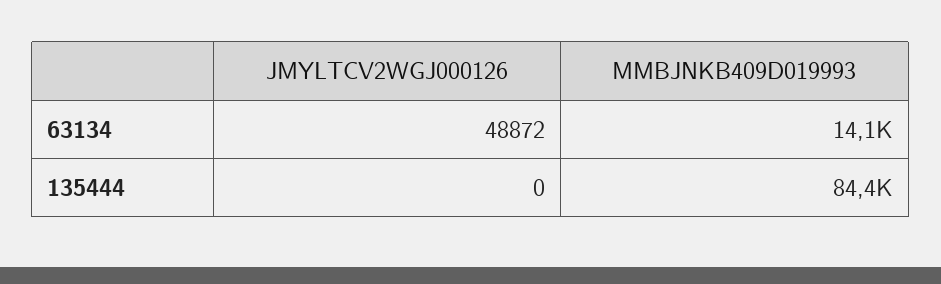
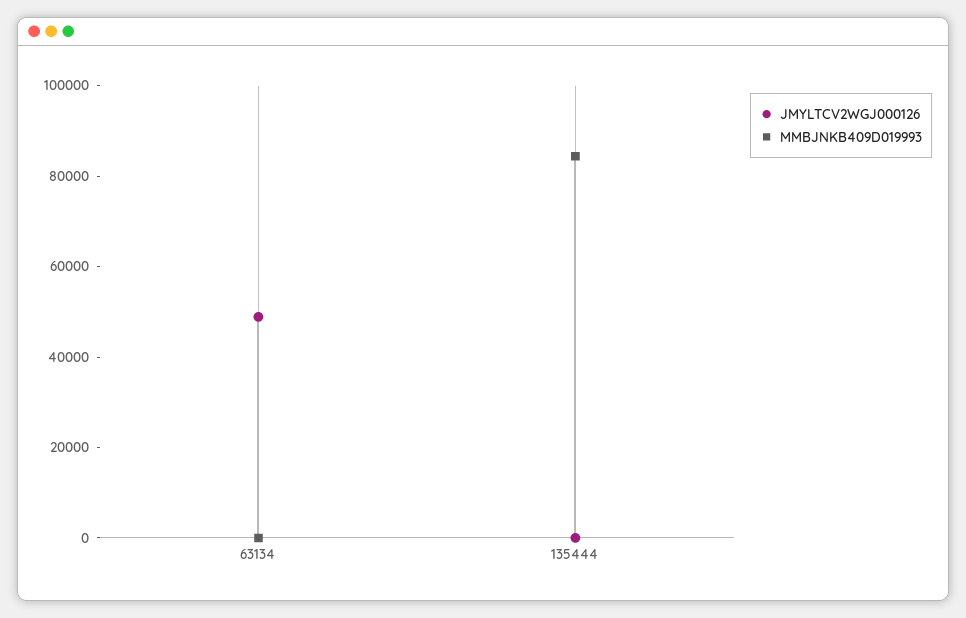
  {
    "JMYLTCV2WGJ000126": {
      "63134": 48872,
      "135444": 0
    },
    "MMBJNKB409D019993": {
-     "63134": 14100,
+     "63134": 0,
      "135444": 84400
    }
  }

